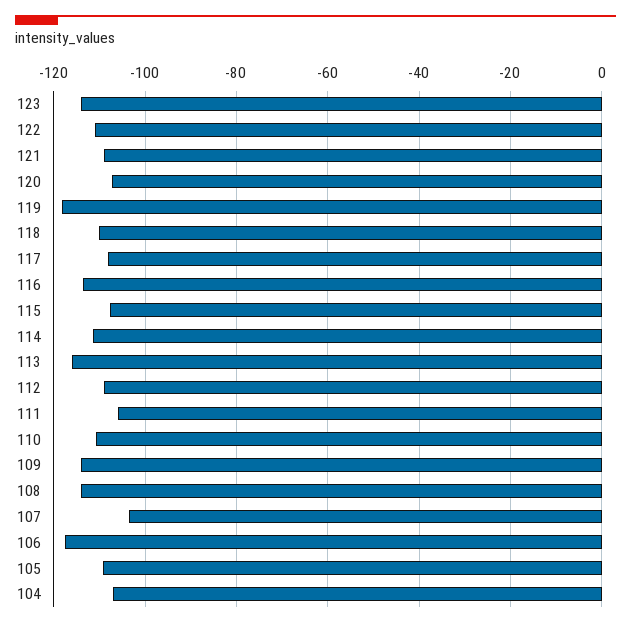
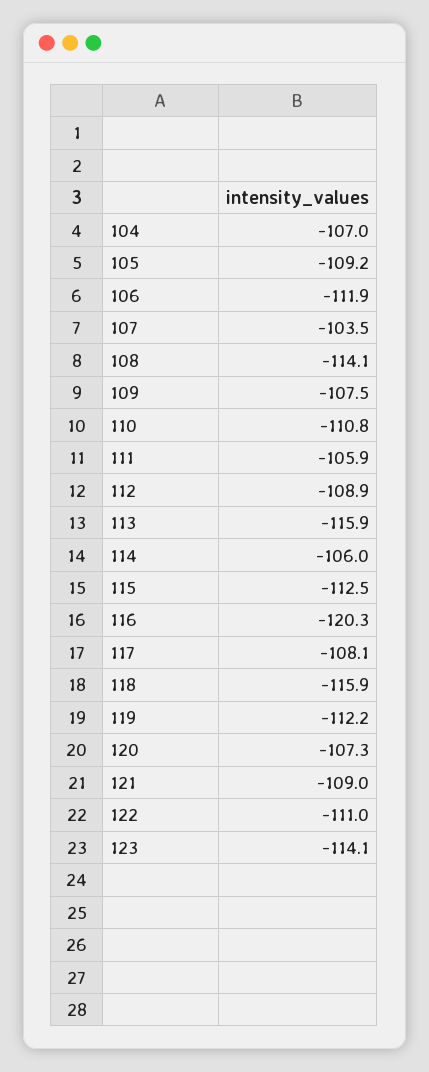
  {
    "123": -114.1,
    "122": -111,
    "121": -109,
    "120": -107.3,
-   "119": -118,
+   "119": -112.2,
-   "118": -110,
+   "118": -115.9,
    "117": -108.1,
-   "116": -114,
+   "116": -120.3,
-   "115": -108,
+   "115": -112.5,
-   "114": -112,
+   "114": -106,
    "113": -115.9,
    "112": -108.9,
    "111": -105.9,
    "110": -110.8,
-   "109": -114,
+   "109": -107.5,
    "108": -114.1,
    "107": -103.5,
-   "106": -118,
+   "106": -111.9,
    "105": -109.2,
    "104": -107
  }

